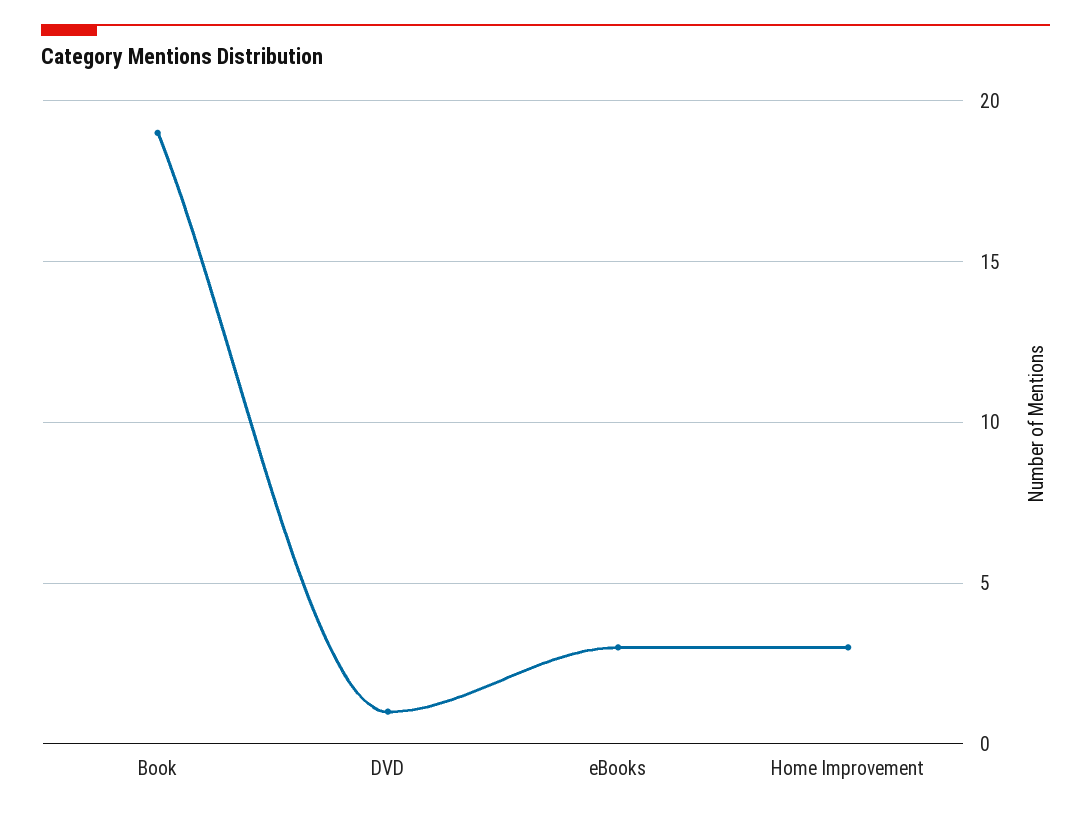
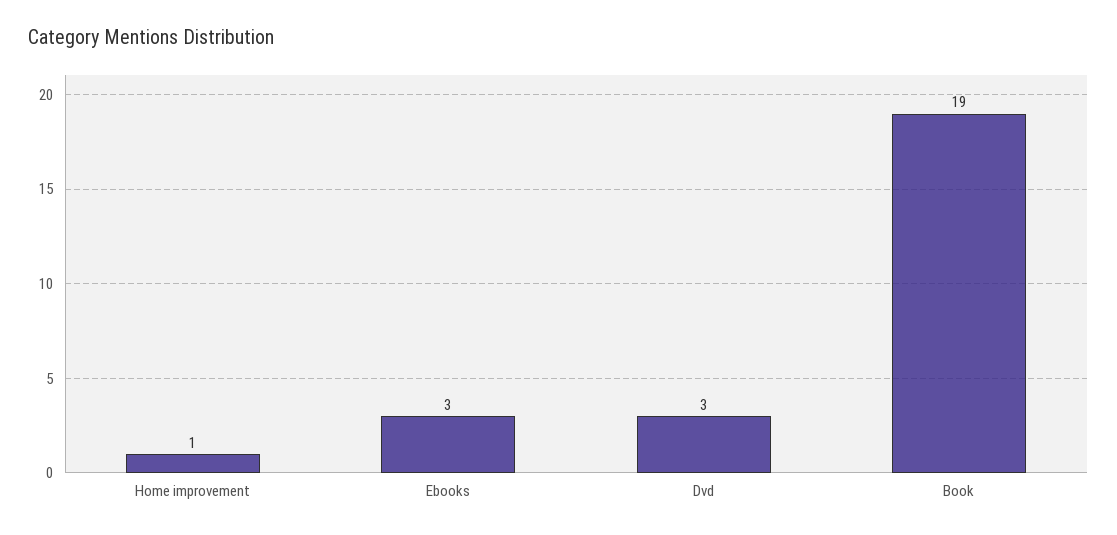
  {
    "Book": 19,
-   "DVD": 1,
+   "DVD": 3,
    "eBooks": 3,
-   "Home Improvement": 3
+   "Home Improvement": 1
  }

